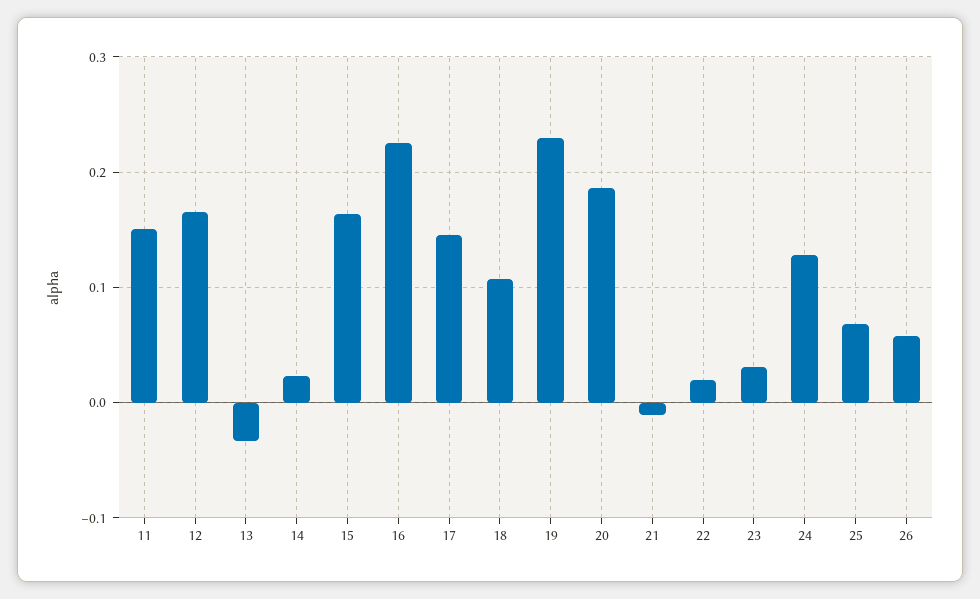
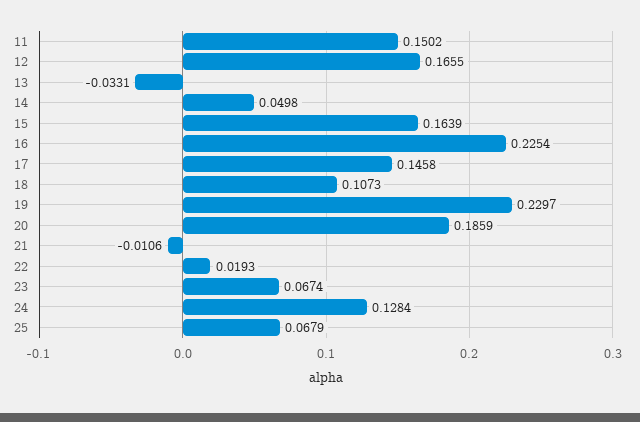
  {
    "11": 0.1502,
    "12": 0.1655,
    "13": -0.0331,
-   "14": 0.02,
+   "14": 0.0498,
    "15": 0.1639,
    "16": 0.2254,
    "17": 0.1458,
    "18": 0.1073,
    "19": 0.2297,
    "20": 0.1859,
    "21": -0.0106,
    "22": 0.0193,
-   "23": 0.03,
+   "23": 0.0674,
    "24": 0.1284,
-   "25": 0.0679,
+   "25": 0.0679
-   "26": 0.06
  }

